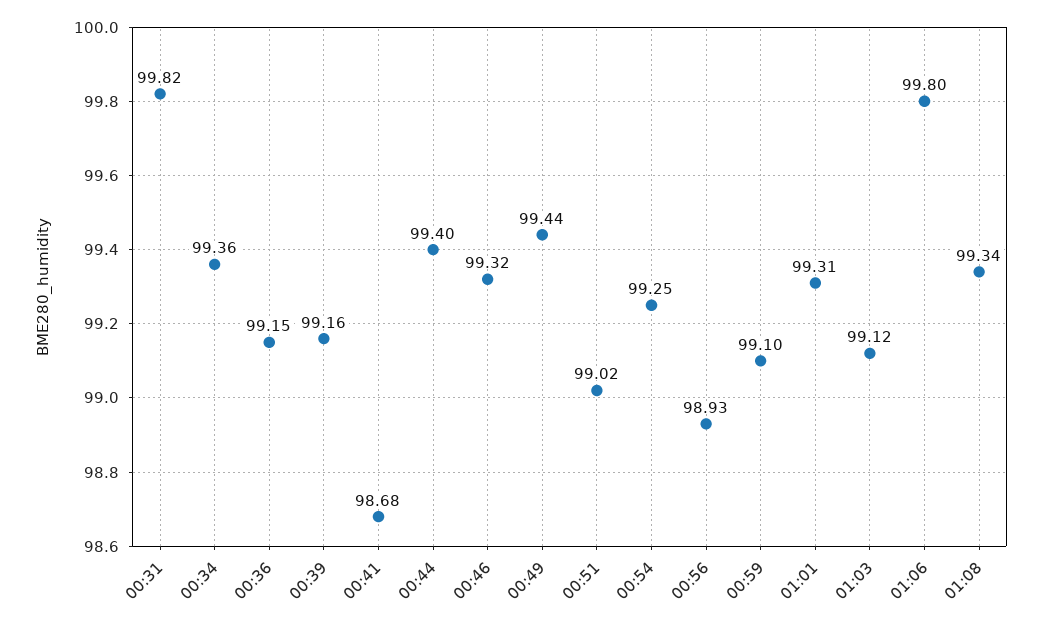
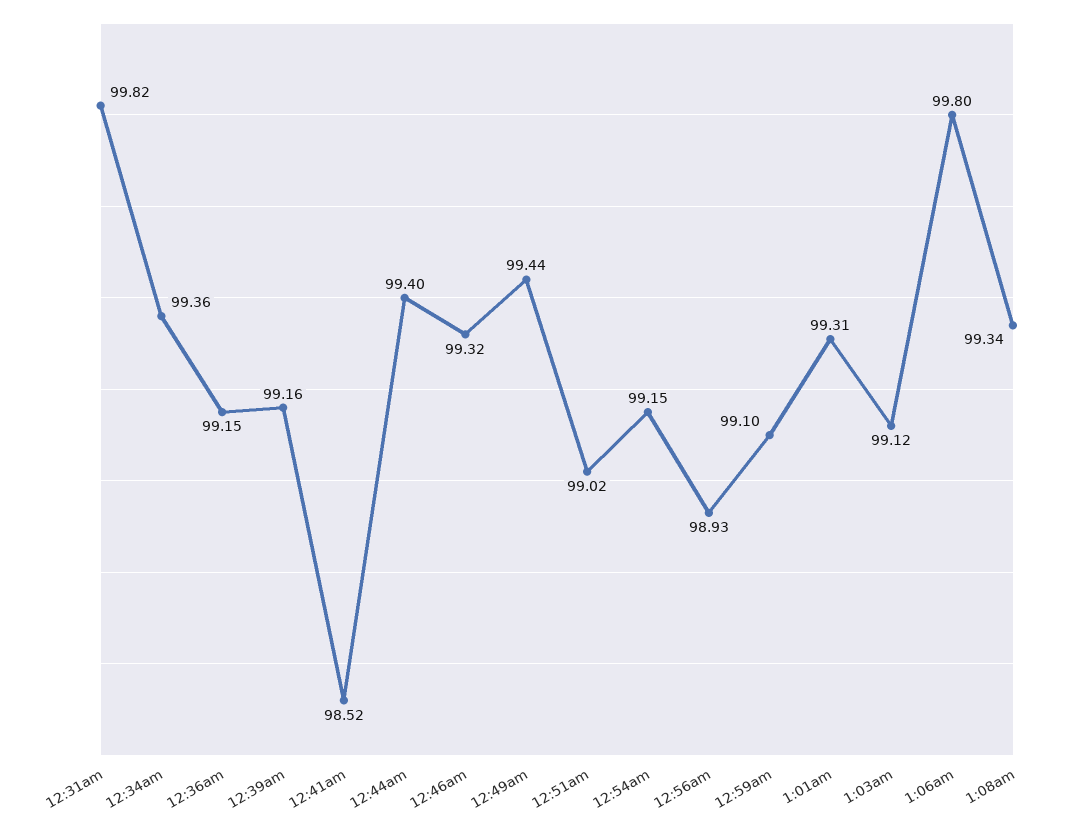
  {
    "00:31": 99.82,
    "00:34": 99.36,
    "00:36": 99.15,
    "00:39": 99.16,
-   "00:41": 98.68,
+   "00:41": 98.52,
    "00:44": 99.4,
    "00:46": 99.32,
    "00:49": 99.44,
    "00:51": 99.02,
-   "00:54": 99.25,
+   "00:54": 99.15,
    "00:56": 98.93,
    "00:59": 99.1,
    "01:01": 99.31,
    "01:03": 99.12,
    "01:06": 99.8,
    "01:08": 99.34
  }

